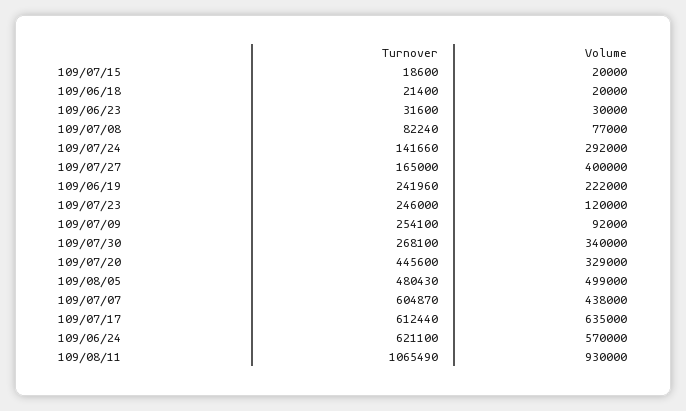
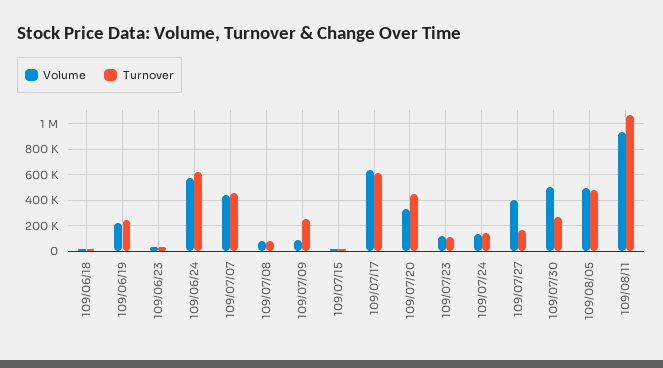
  {
    "Turnover": {
      "109/07/15": 18600,
      "109/06/18": 21400,
      "109/06/23": 31600,
      "109/07/08": 82240,
      "109/07/24": 141660,
      "109/07/27": 165000,
      "109/06/19": 241960,
-     "109/07/23": 246000,
+     "109/07/23": 100000,
      "109/07/09": 254100,
      "109/07/30": 268100,
      "109/07/20": 445600,
      "109/08/05": 480430,
-     "109/07/07": 604870,
+     "109/07/07": 450000,
      "109/07/17": 612440,
      "109/06/24": 621100,
      "109/08/11": 1065490
    },
    "Volume": {
      "109/07/15": 20000,
      "109/06/18": 20000,
      "109/06/23": 30000,
      "109/07/08": 77000,
-     "109/07/24": 292000,
+     "109/07/24": 150000,
      "109/07/27": 400000,
      "109/06/19": 222000,
      "109/07/23": 120000,
      "109/07/09": 92000,
-     "109/07/30": 340000,
+     "109/07/30": 500000,
      "109/07/20": 329000,
      "109/08/05": 499000,
      "109/07/07": 438000,
      "109/07/17": 635000,
      "109/06/24": 570000,
      "109/08/11": 930000
    }
  }

